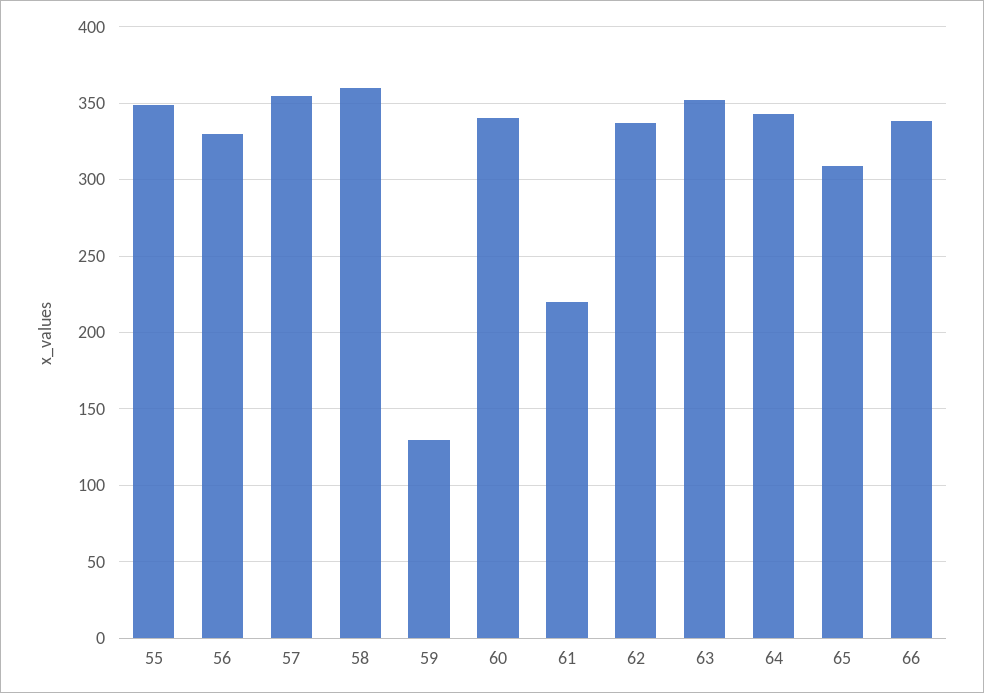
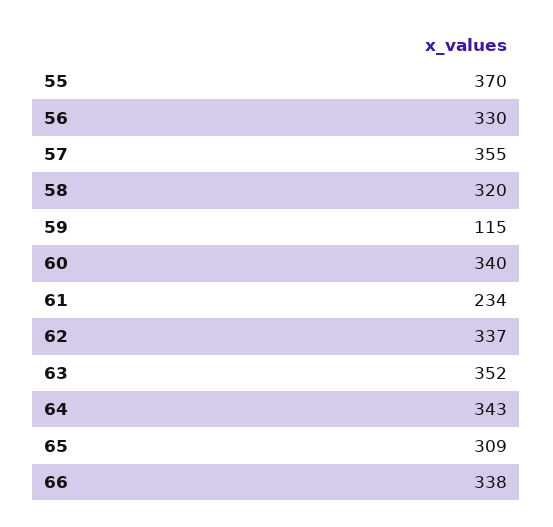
  {
-   "55": 350,
+   "55": 370,
    "56": 330,
    "57": 355,
-   "58": 360,
+   "58": 320,
-   "59": 130,
+   "59": 115,
    "60": 340,
-   "61": 220,
+   "61": 234,
    "62": 337,
    "63": 352,
    "64": 343,
    "65": 309,
    "66": 338
  }

